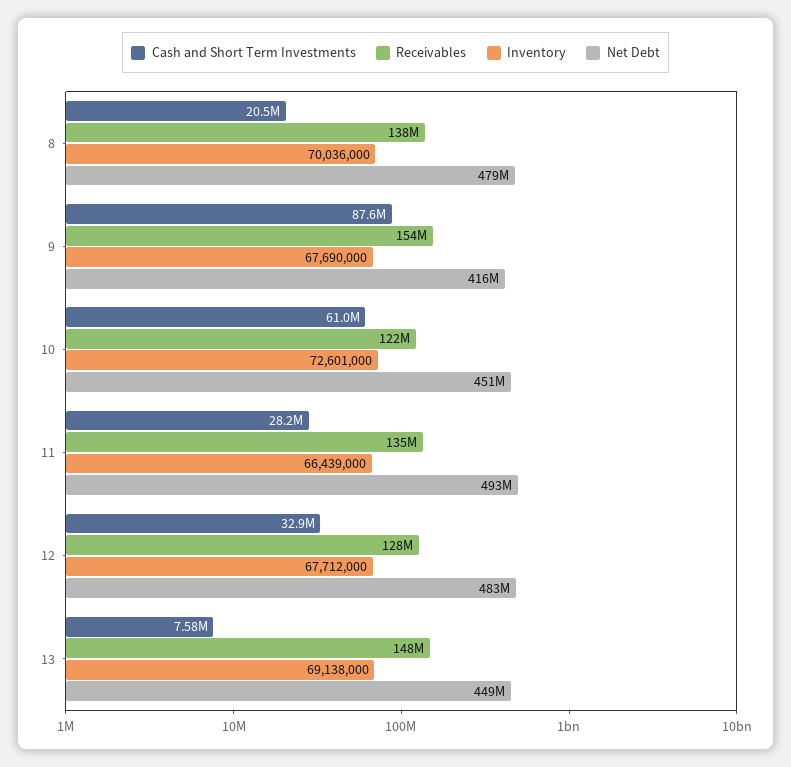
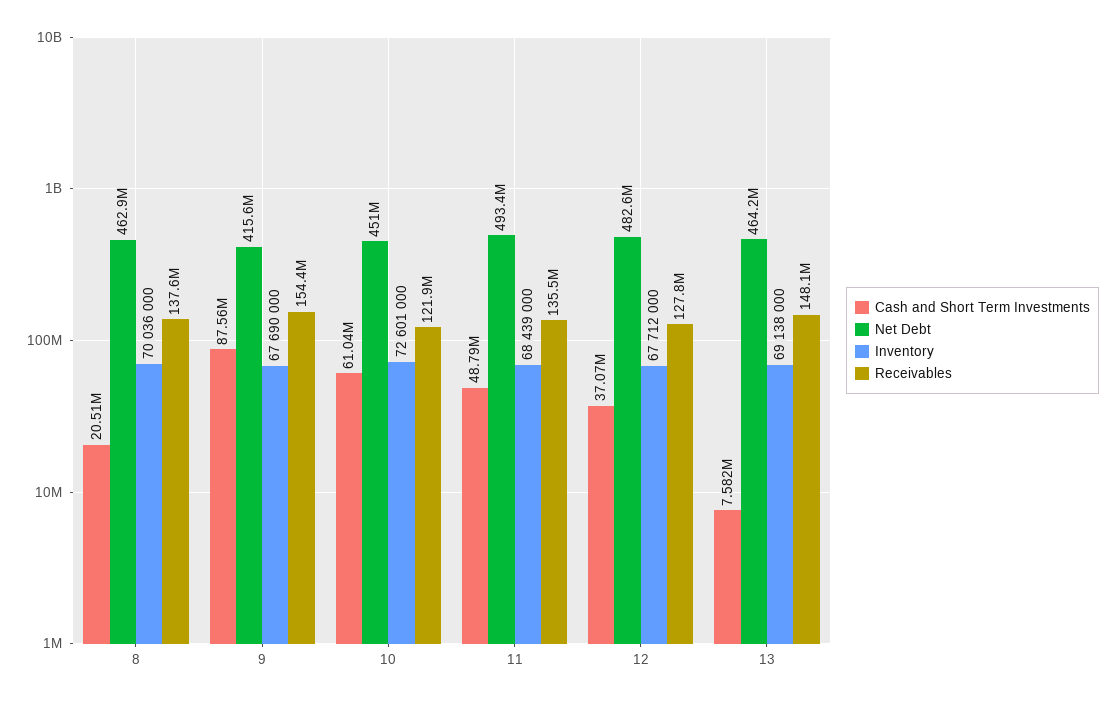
  {
    "Cash and Short Term Investments": {
      "8": 20510000,
      "9": 87560000,
      "10": 61040000,
-     "11": 28200000,
+     "11": 48790000,
-     "12": 32900000,
+     "12": 37070000,
      "13": 7582000
    },
    "Receivables": {
      "8": 137600000,
      "9": 154400000,
      "10": 121900000,
      "11": 135500000,
      "12": 127800000,
      "13": 148100000
    },
    "Inventory": {
      "8": 70036000,
      "9": 67690000,
      "10": 72601000,
-     "11": 66439000,
+     "11": 68439000,
      "12": 67712000,
      "13": 69138000
    },
    "Net Debt": {
-     "8": 479000000,
+     "8": 462900000,
      "9": 415600000,
      "10": 451000000,
      "11": 493400000,
      "12": 482600000,
-     "13": 449000000
+     "13": 464200000
    }
  }

